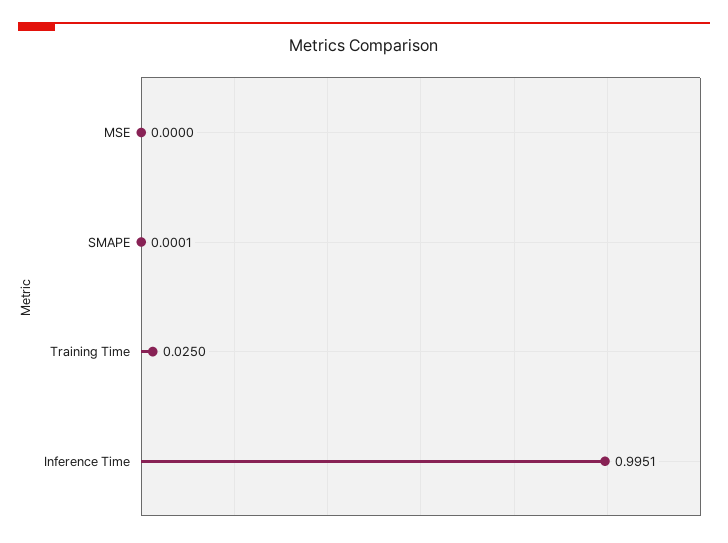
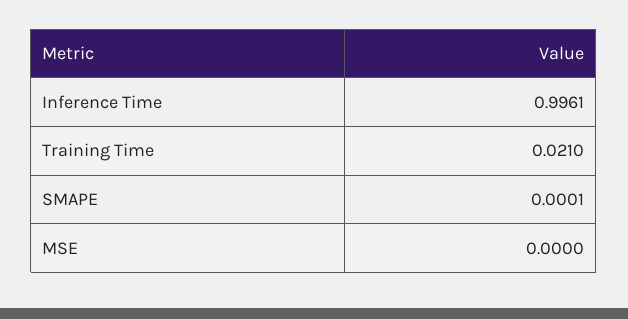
  {
    "MSE": 0,
    "SMAPE": 0.0001,
-   "Training Time": 0.025,
+   "Training Time": 0.021,
-   "Inference Time": 0.9951
+   "Inference Time": 0.9961
  }

